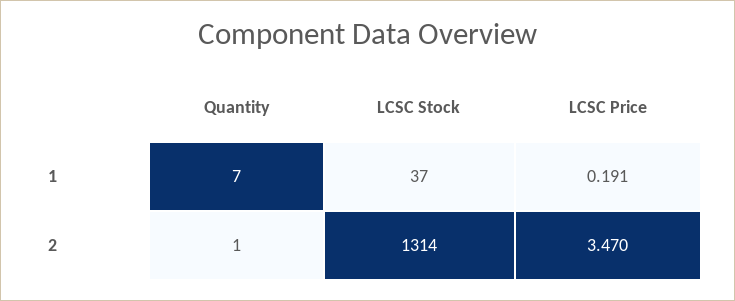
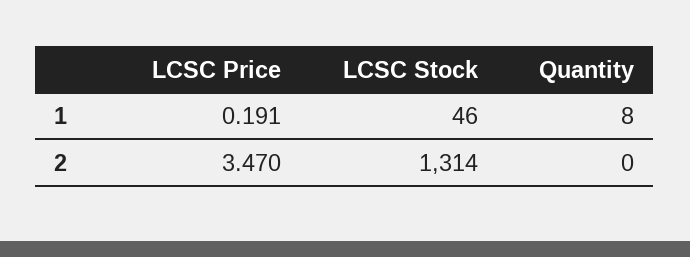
  {
    "Quantity": {
-     "1": 7,
+     "1": 8,
-     "2": 1
+     "2": 0
    },
    "LCSC Stock": {
-     "1": 37,
+     "1": 46,
      "2": 1314
    },
    "LCSC Price": {
      "1": 0.191,
      "2": 3.47
    }
  }

